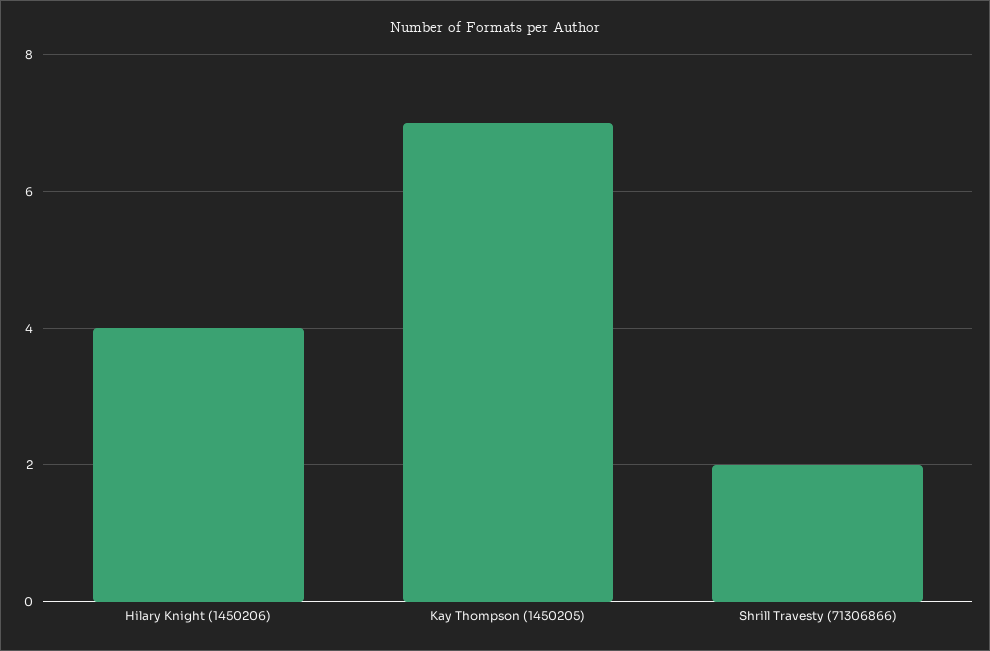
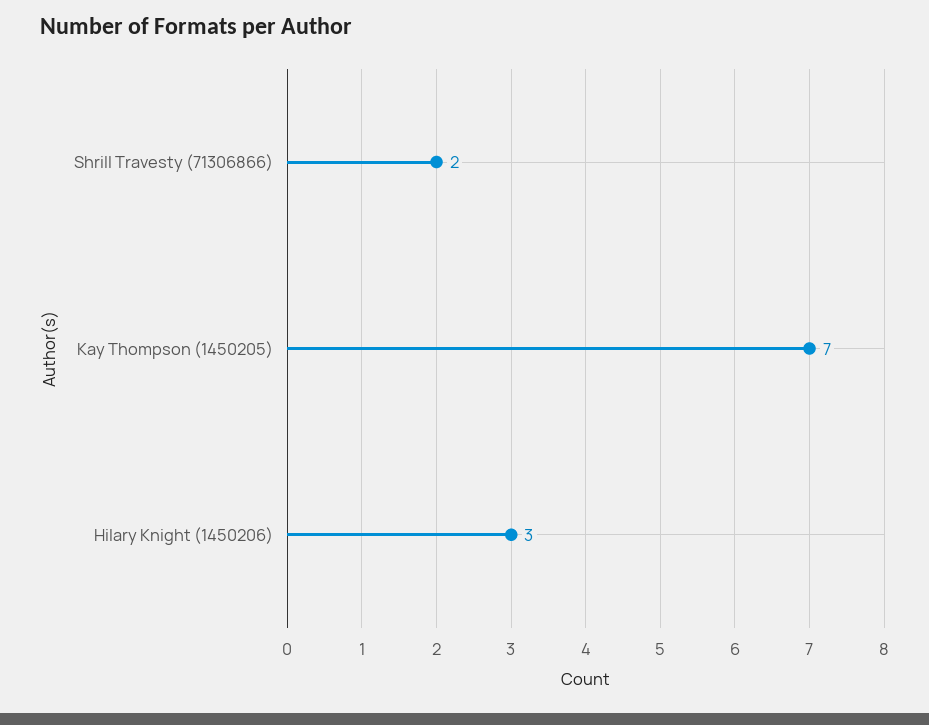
  {
-   "Hilary Knight (1450206)": 4,
+   "Hilary Knight (1450206)": 3,
    "Kay Thompson (1450205)": 7,
    "Shrill Travesty (71306866)": 2
  }

